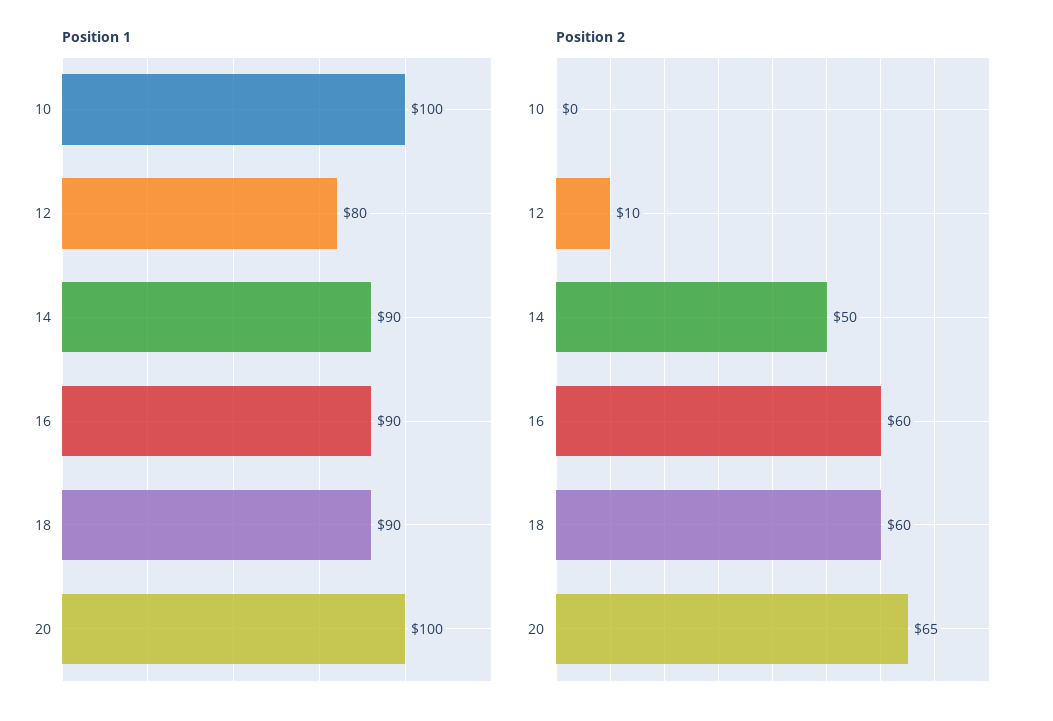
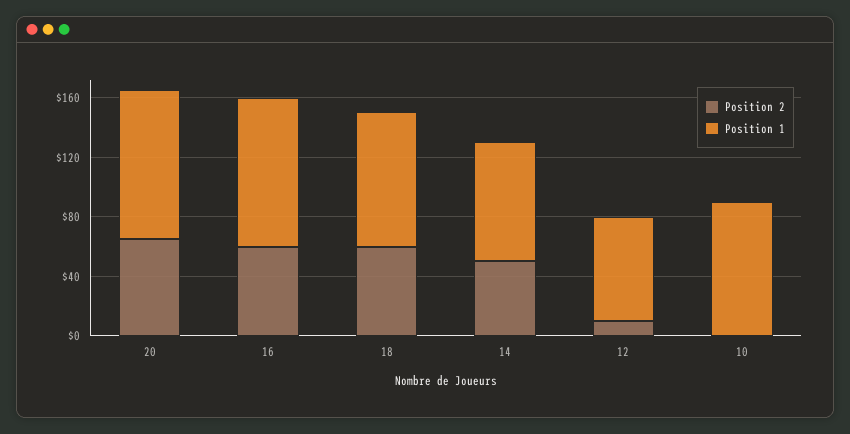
  {
    "Position 1": {
-     "10": 100,
+     "10": 90,
-     "12": 80,
+     "12": 70,
-     "14": 90,
+     "14": 80,
-     "16": 90,
+     "16": 100,
      "18": 90,
      "20": 100
    },
    "Position 2": {
      "10": 0,
      "12": 10,
      "14": 50,
      "16": 60,
      "18": 60,
      "20": 65
    }
  }

